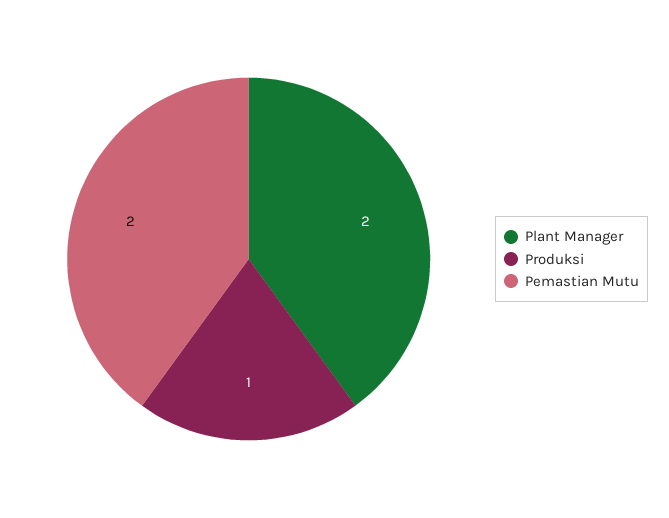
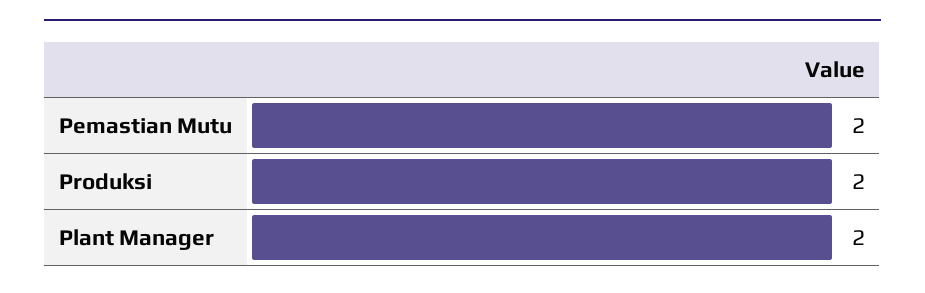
  {
    "Plant Manager": 2,
-   "Produksi": 1,
+   "Produksi": 2,
    "Pemastian Mutu": 2
  }

